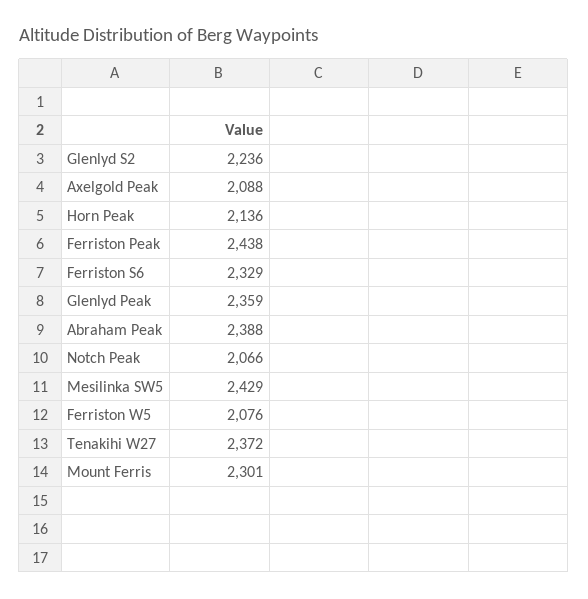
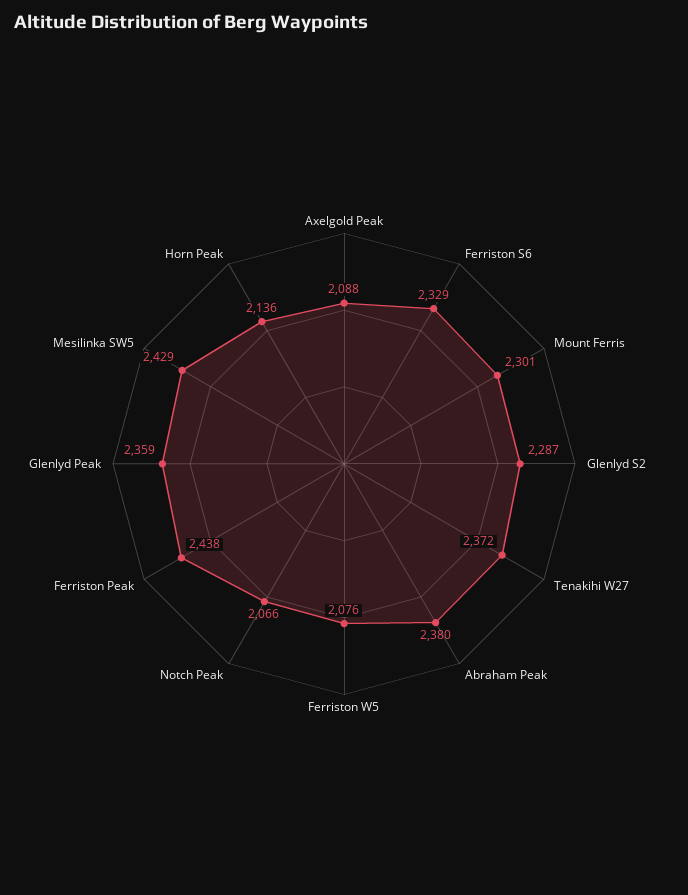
  {
-   "Glenlyd S2": 2236,
+   "Glenlyd S2": 2287,
    "Axelgold Peak": 2088,
    "Horn Peak": 2136,
    "Ferriston Peak": 2438,
    "Ferriston S6": 2329,
    "Glenlyd Peak": 2359,
-   "Abraham Peak": 2388,
+   "Abraham Peak": 2380,
    "Notch Peak": 2066,
    "Mesilinka SW5": 2429,
    "Ferriston W5": 2076,
    "Tenakihi W27": 2372,
    "Mount Ferris": 2301
  }

